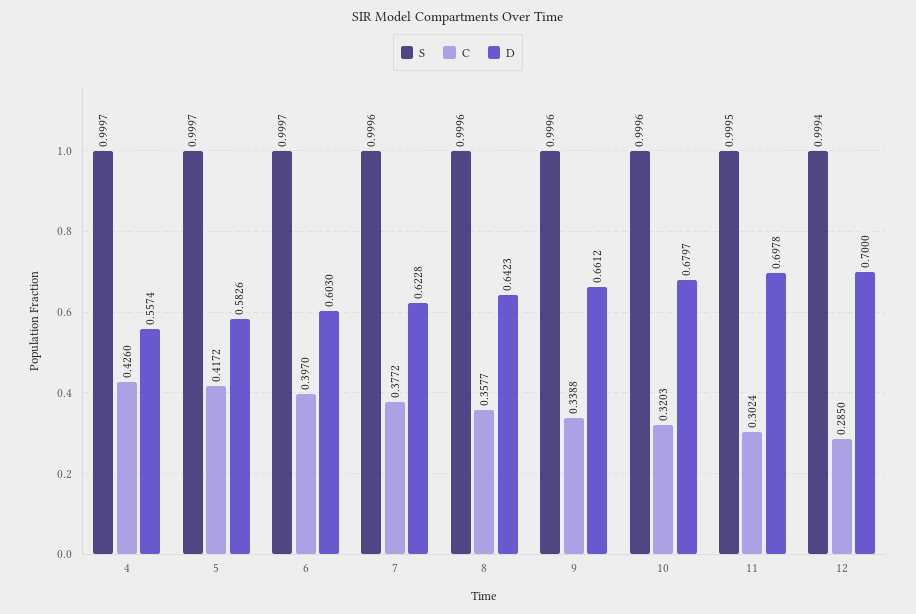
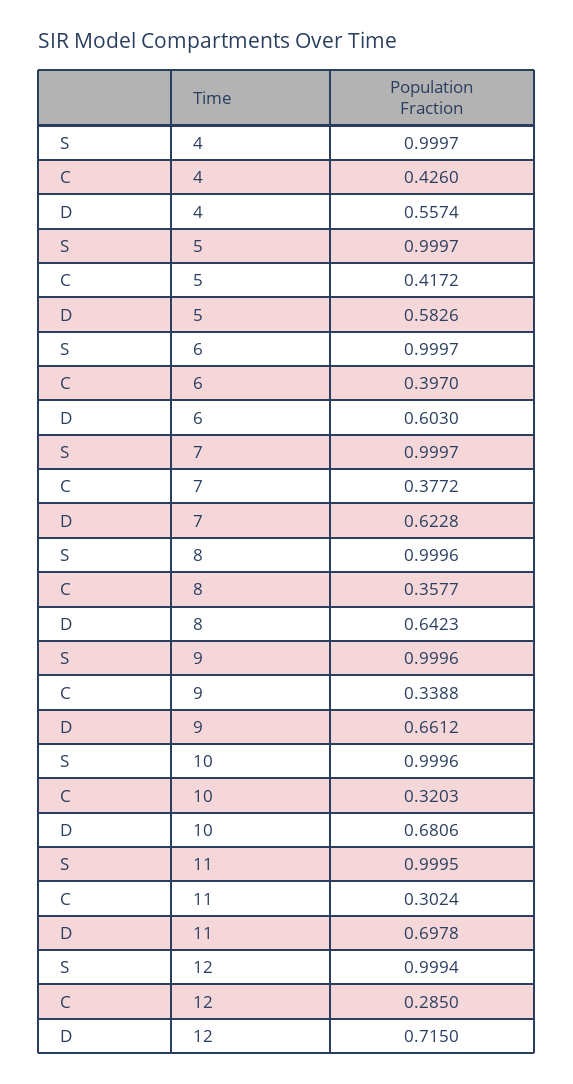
  {
    "S": {
      "4": 0.9997,
      "5": 0.9997,
      "6": 0.9997,
-     "7": 0.9996,
+     "7": 0.9997,
      "8": 0.9996,
      "9": 0.9996,
      "10": 0.9996,
      "11": 0.9995,
      "12": 0.9994
    },
    "C": {
      "4": 0.426,
      "5": 0.4172,
      "6": 0.397,
      "7": 0.3772,
      "8": 0.3577,
      "9": 0.3388,
      "10": 0.3203,
      "11": 0.3024,
      "12": 0.285
    },
    "D": {
      "4": 0.5574,
      "5": 0.5826,
      "6": 0.603,
      "7": 0.6228,
      "8": 0.6423,
      "9": 0.6612,
-     "10": 0.6797,
+     "10": 0.6806,
      "11": 0.6978,
-     "12": 0.7
+     "12": 0.715
    }
  }

